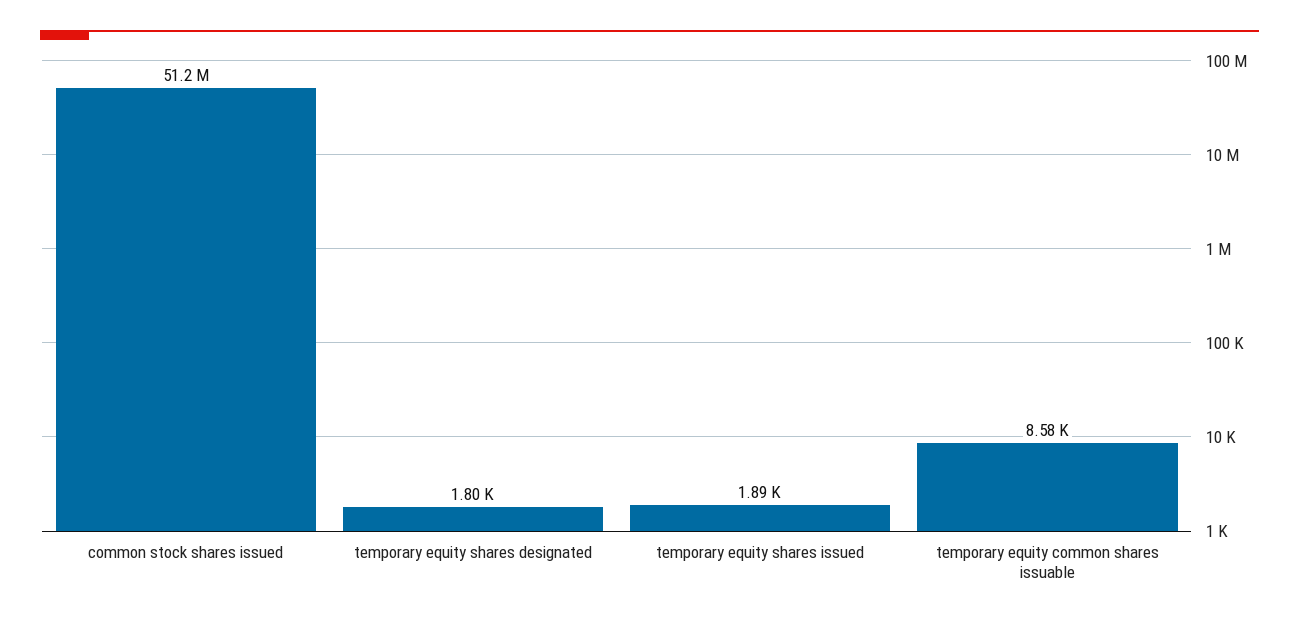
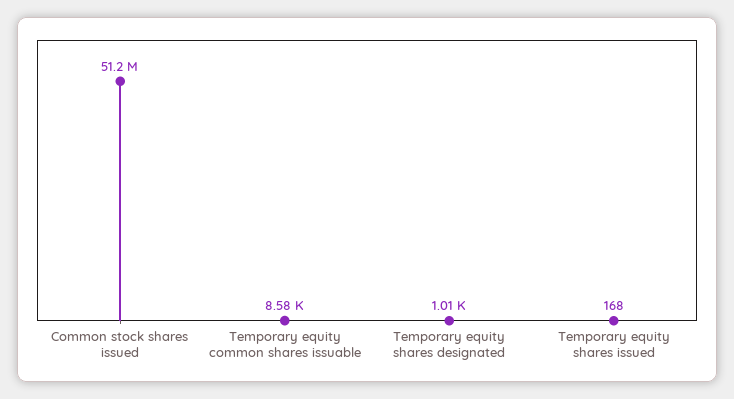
  {
    "common stock shares issued": 51200000,
-   "temporary equity shares designated": 1800,
+   "temporary equity shares designated": 1010,
-   "temporary equity shares issued": 1890,
+   "temporary equity shares issued": 168,
    "temporary equity common shares issuable": 8580
  }

